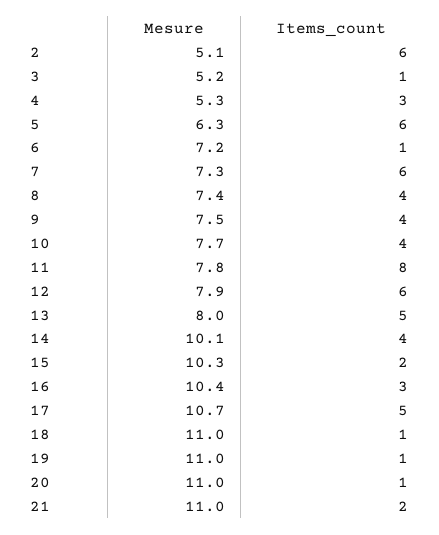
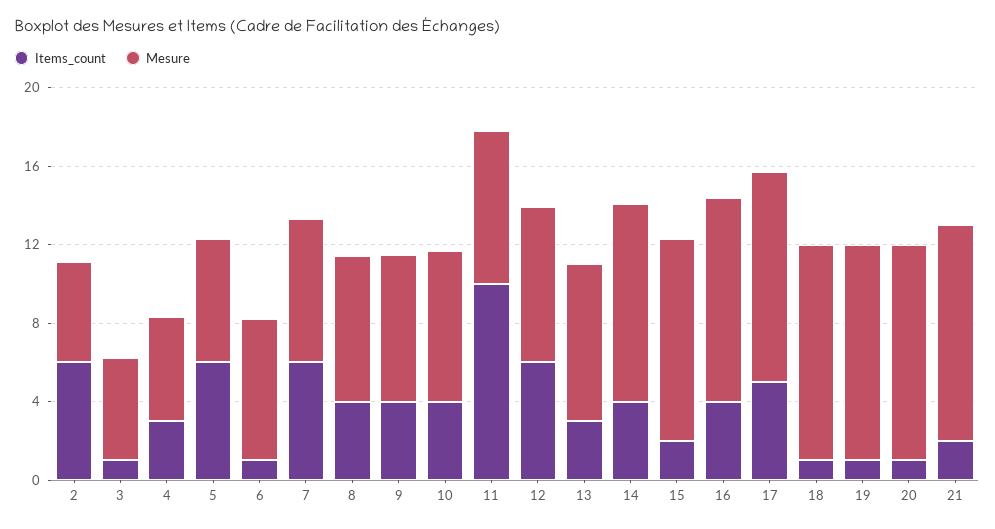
  {
    "Mesure": {
      "2": 5.1,
      "3": 5.2,
      "4": 5.3,
      "5": 6.3,
      "6": 7.2,
      "7": 7.3,
      "8": 7.4,
      "9": 7.5,
      "10": 7.7,
      "11": 7.8,
      "12": 7.9,
      "13": 8,
      "14": 10.1,
      "15": 10.3,
      "16": 10.4,
      "17": 10.7,
      "18": 11,
      "19": 11,
      "20": 11,
      "21": 11
    },
    "Items_count": {
      "2": 6,
      "3": 1,
      "4": 3,
      "5": 6,
      "6": 1,
      "7": 6,
      "8": 4,
      "9": 4,
      "10": 4,
-     "11": 8,
+     "11": 10,
      "12": 6,
-     "13": 5,
+     "13": 3,
      "14": 4,
      "15": 2,
-     "16": 3,
+     "16": 4,
      "17": 5,
      "18": 1,
      "19": 1,
      "20": 1,
      "21": 2
    }
  }

